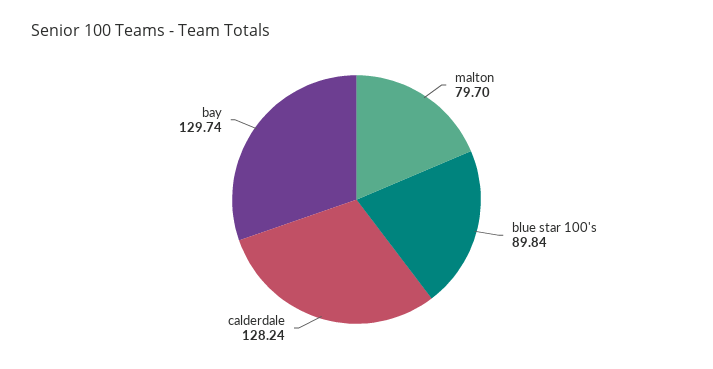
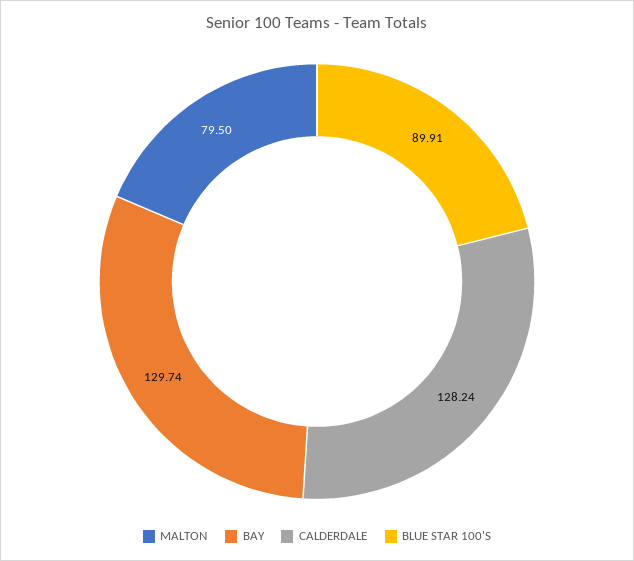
  {
-   "malton": 79.7,
+   "malton": 79.5,
-   "blue star 100's": 89.84,
+   "blue star 100's": 89.91,
    "calderdale": 128.24,
    "bay": 129.74
  }

